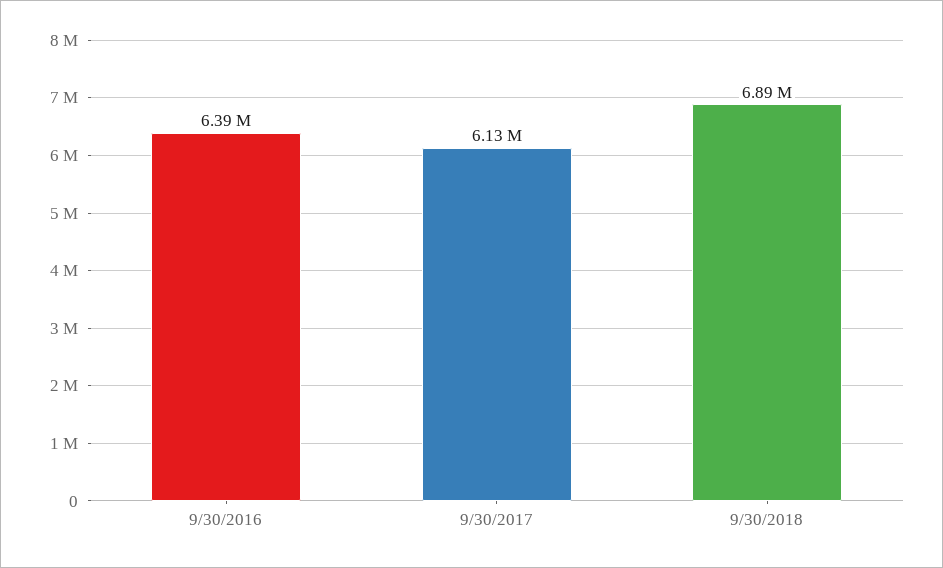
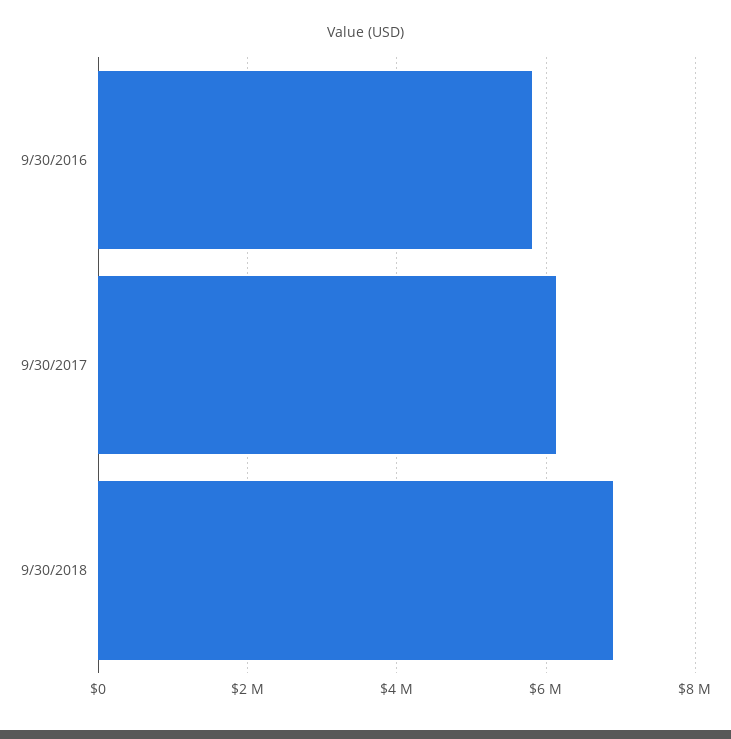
  {
-   "9/30/2016": 6390000,
+   "9/30/2016": 5800000,
    "9/30/2017": 6130000,
    "9/30/2018": 6890000
  }

